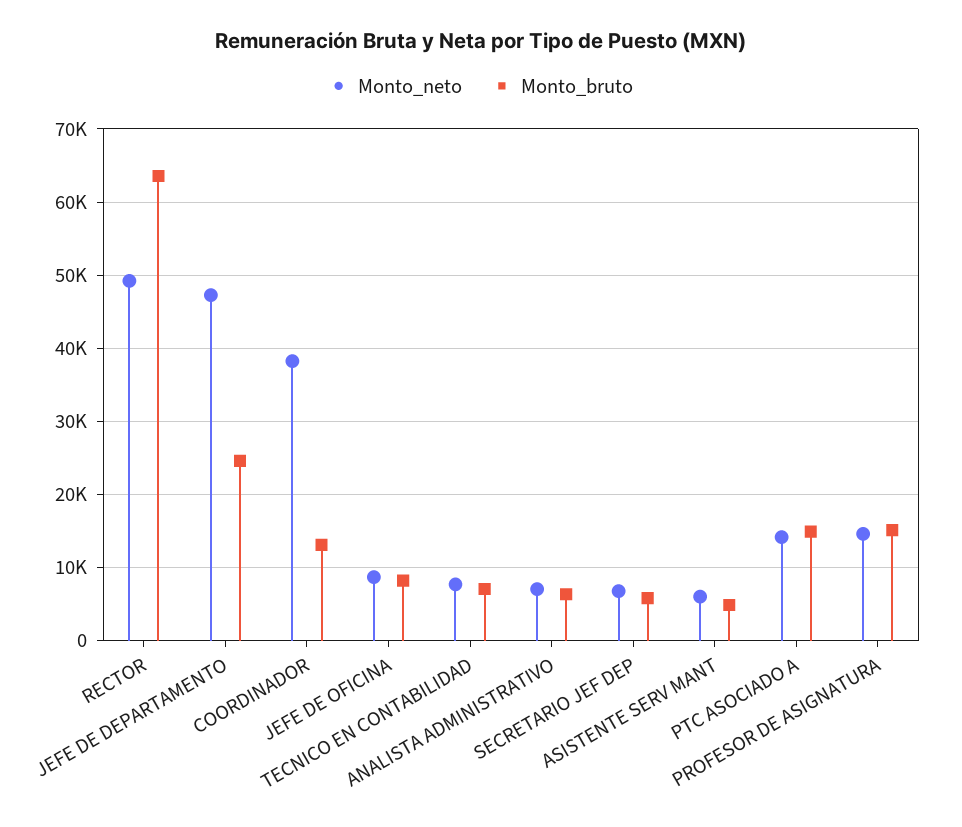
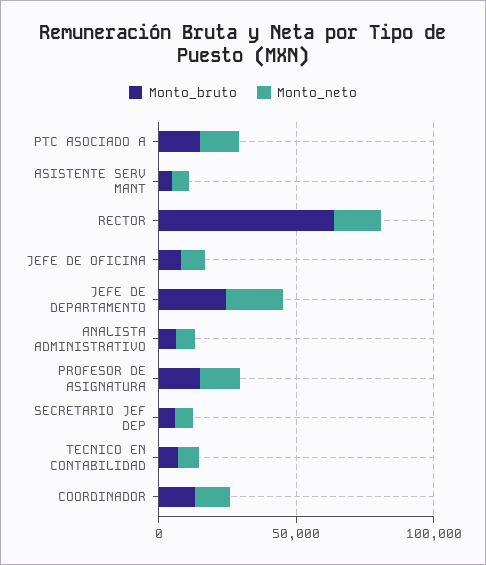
  {
    "Monto_neto": {
-     "RECTOR": 49000,
+     "RECTOR": 20000,
-     "JEFE DE DEPARTAMENTO": 47000,
+     "JEFE DE DEPARTAMENTO": 20000,
-     "COORDINADOR": 38000,
+     "COORDINADOR": 10000,
      "JEFE DE OFICINA": 9000,
      "TECNICO EN CONTABILIDAD": 8000,
      "ANALISTA ADMINISTRATIVO": 7000,
      "SECRETARIO JEF DEP": 7000,
      "ASISTENTE SERV MANT": 6000,
      "PTC ASOCIADO A": 14000,
      "PROFESOR DE ASIGNATURA": 15000
    },
    "Monto_bruto": {
      "RECTOR": 64000,
      "JEFE DE DEPARTAMENTO": 25000,
      "COORDINADOR": 13000,
      "JEFE DE OFICINA": 8000,
      "TECNICO EN CONTABILIDAD": 7000,
      "ANALISTA ADMINISTRATIVO": 6000,
      "SECRETARIO JEF DEP": 6000,
      "ASISTENTE SERV MANT": 5000,
      "PTC ASOCIADO A": 15000,
      "PROFESOR DE ASIGNATURA": 15000
    }
  }

